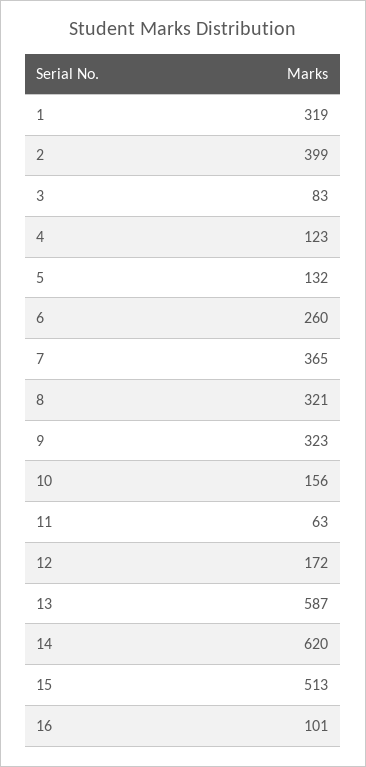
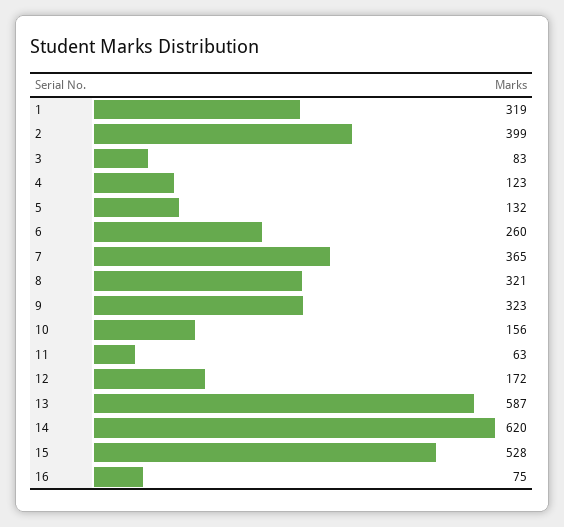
  {
    "1": 319,
    "2": 399,
    "3": 83,
    "4": 123,
    "5": 132,
    "6": 260,
    "7": 365,
    "8": 321,
    "9": 323,
    "10": 156,
    "11": 63,
    "12": 172,
    "13": 587,
    "14": 620,
-   "15": 513,
+   "15": 528,
-   "16": 101
+   "16": 75
  }

